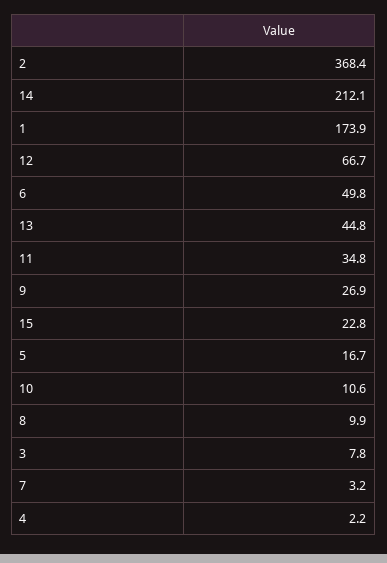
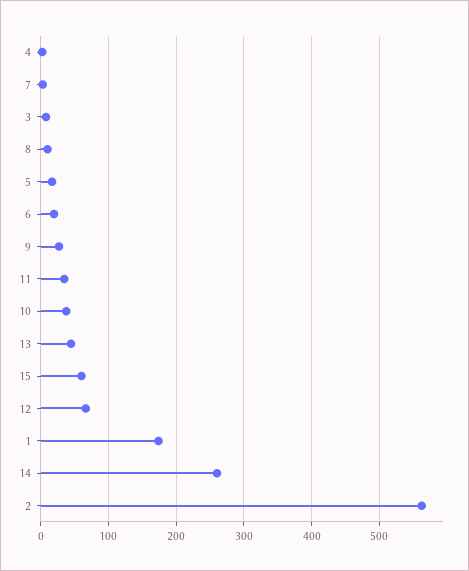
  {
-   "2": 368.4,
+   "2": 560,
-   "14": 212.1,
+   "14": 260,
    "1": 173.9,
    "12": 66.7,
-   "6": 49.8,
+   "6": 20,
    "13": 44.8,
    "11": 34.8,
    "9": 26.9,
-   "15": 22.8,
+   "15": 60,
    "5": 16.7,
-   "10": 10.6,
+   "10": 40,
    "8": 9.9,
    "3": 7.8,
    "7": 3.2,
    "4": 2.2
  }

